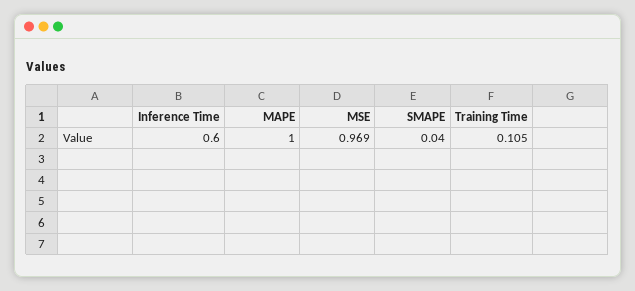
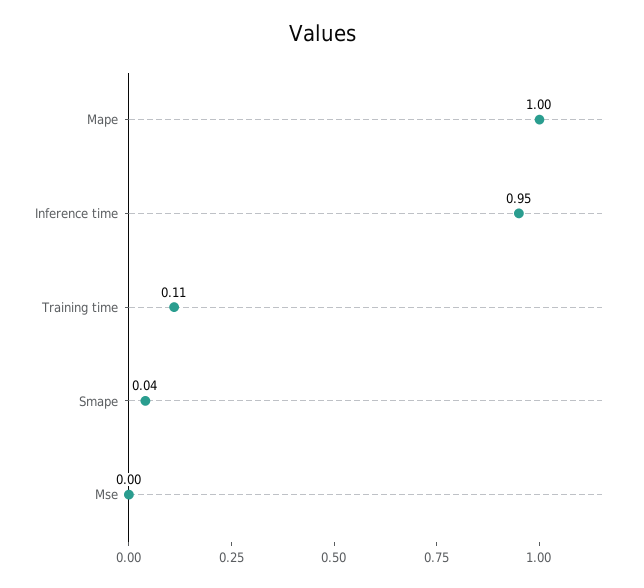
  {
-   "Inference Time": 0.6,
+   "Inference Time": 0.95,
    "MAPE": 1,
-   "MSE": 0.969,
+   "MSE": 0,
    "SMAPE": 0.04,
    "Training Time": 0.105
  }

